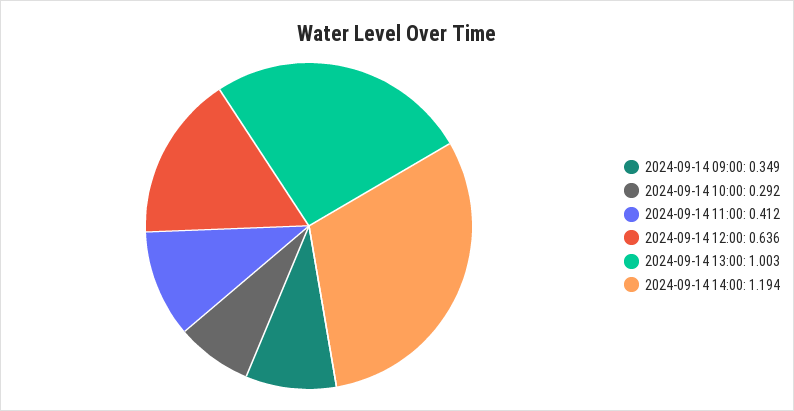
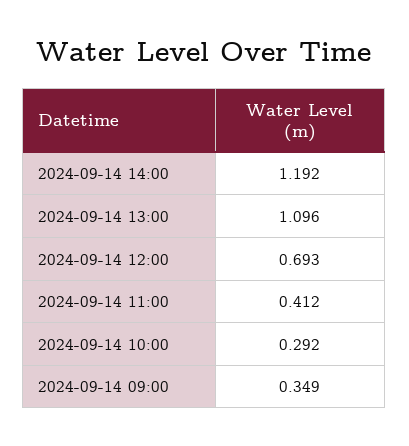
  {
    "2024-09-14 09:00": 0.349,
    "2024-09-14 10:00": 0.292,
    "2024-09-14 11:00": 0.412,
-   "2024-09-14 12:00": 0.636,
+   "2024-09-14 12:00": 0.693,
-   "2024-09-14 13:00": 1.003,
+   "2024-09-14 13:00": 1.096,
-   "2024-09-14 14:00": 1.194
+   "2024-09-14 14:00": 1.192
  }

